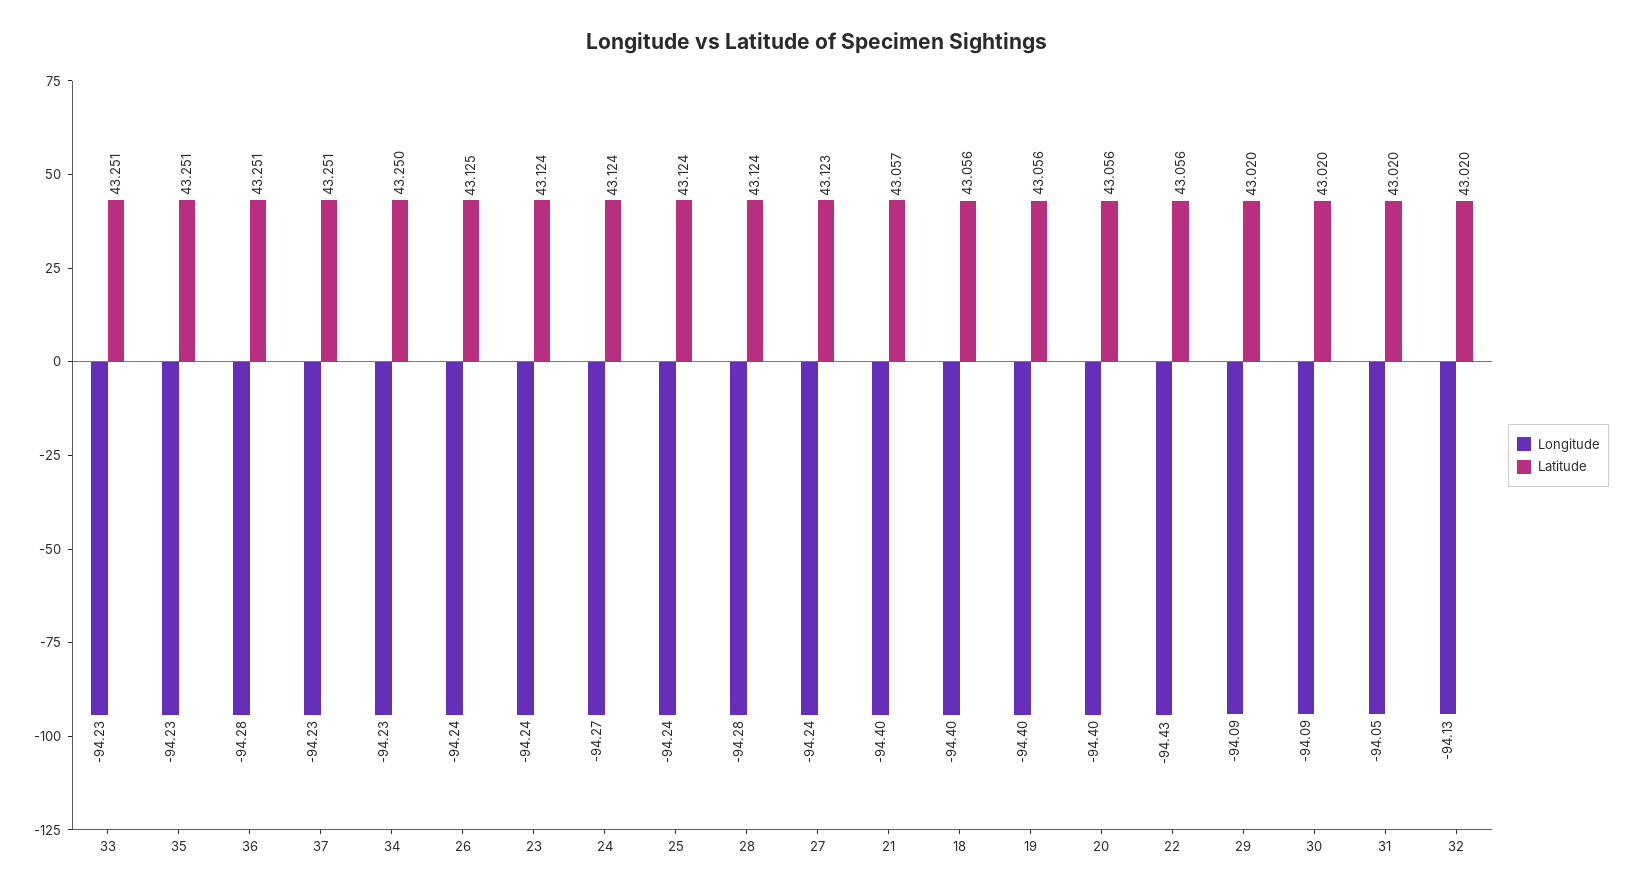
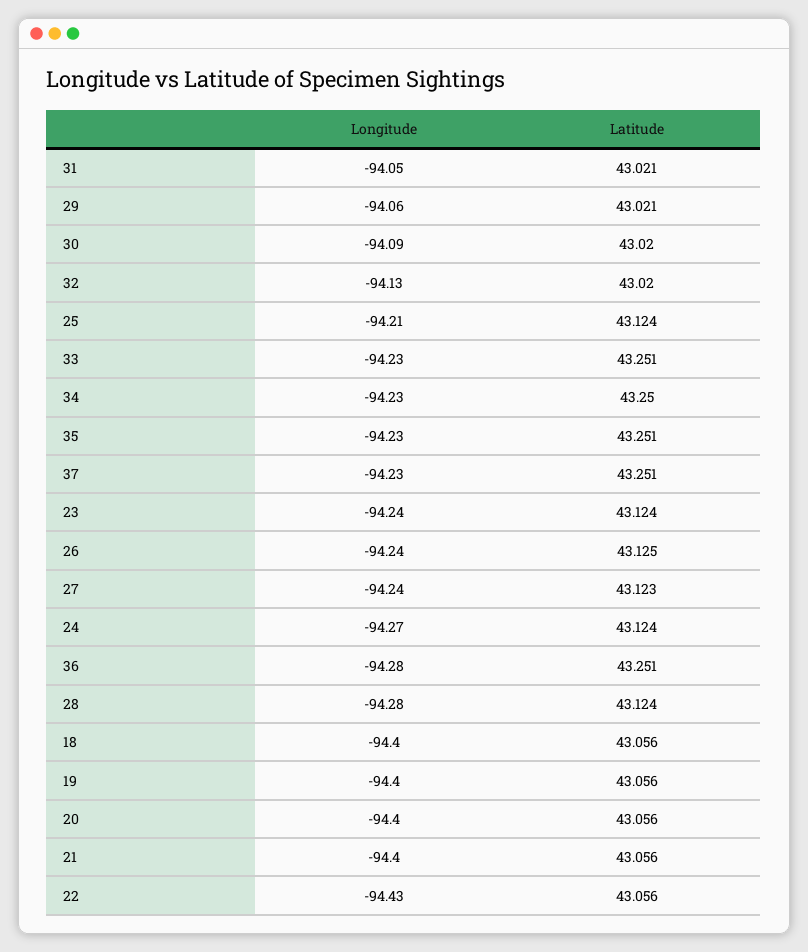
  {
    "Longitude": {
      "33": -94.23,
      "35": -94.23,
      "36": -94.28,
      "37": -94.23,
      "34": -94.23,
      "26": -94.24,
      "23": -94.24,
      "24": -94.27,
-     "25": -94.24,
+     "25": -94.21,
      "28": -94.28,
      "27": -94.24,
      "21": -94.4,
      "18": -94.4,
      "19": -94.4,
      "20": -94.4,
      "22": -94.43,
-     "29": -94.09,
+     "29": -94.06,
      "30": -94.09,
      "31": -94.05,
      "32": -94.13
    },
    "Latitude": {
      "33": 43.251,
      "35": 43.251,
      "36": 43.251,
      "37": 43.251,
      "34": 43.25,
      "26": 43.125,
      "23": 43.124,
      "24": 43.124,
      "25": 43.124,
      "28": 43.124,
      "27": 43.123,
-     "21": 43.057,
+     "21": 43.056,
      "18": 43.056,
      "19": 43.056,
      "20": 43.056,
      "22": 43.056,
-     "29": 43.02,
+     "29": 43.021,
      "30": 43.02,
-     "31": 43.02,
+     "31": 43.021,
      "32": 43.02
    }
  }

